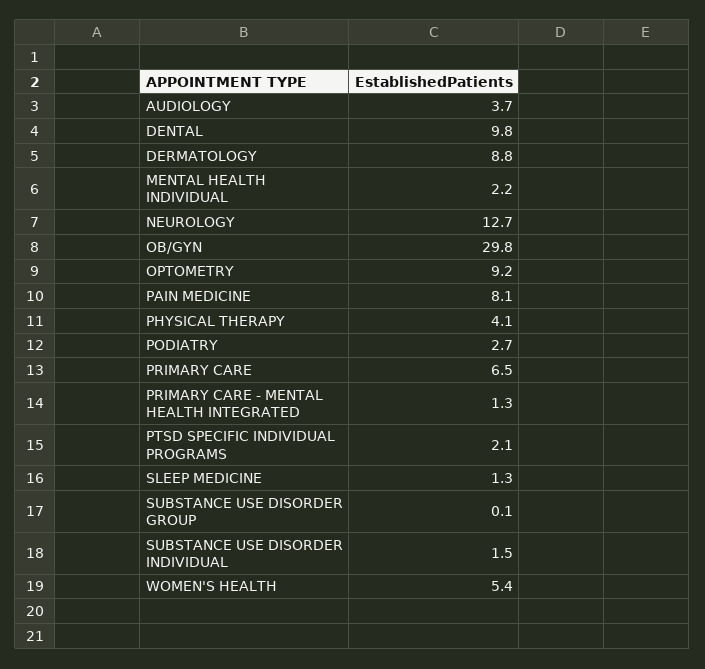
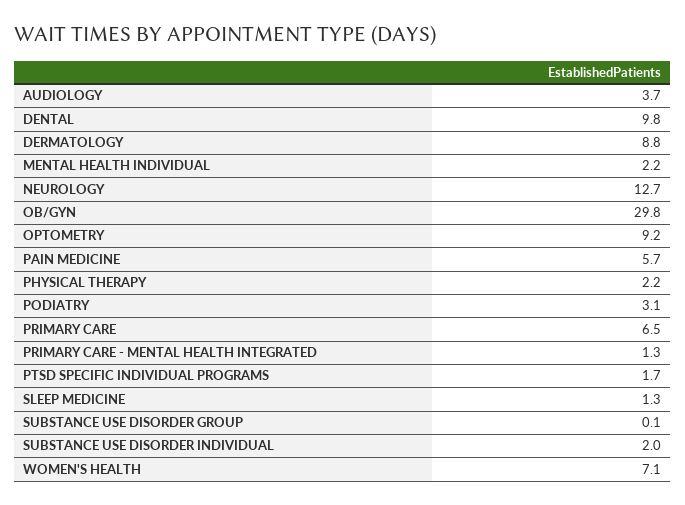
  {
    "AUDIOLOGY": 3.7,
    "DENTAL": 9.8,
    "DERMATOLOGY": 8.8,
    "MENTAL HEALTH INDIVIDUAL": 2.2,
    "NEUROLOGY": 12.7,
    "OB/GYN": 29.8,
    "OPTOMETRY": 9.2,
-   "PAIN MEDICINE": 8.1,
+   "PAIN MEDICINE": 5.7,
-   "PHYSICAL THERAPY": 4.1,
+   "PHYSICAL THERAPY": 2.2,
-   "PODIATRY": 2.7,
+   "PODIATRY": 3.1,
    "PRIMARY CARE": 6.5,
    "PRIMARY CARE - MENTAL HEALTH INTEGRATED": 1.3,
-   "PTSD SPECIFIC INDIVIDUAL PROGRAMS": 2.1,
+   "PTSD SPECIFIC INDIVIDUAL PROGRAMS": 1.7,
    "SLEEP MEDICINE": 1.3,
    "SUBSTANCE USE DISORDER GROUP": 0.1,
-   "SUBSTANCE USE DISORDER INDIVIDUAL": 1.5,
+   "SUBSTANCE USE DISORDER INDIVIDUAL": 2,
-   "WOMEN'S HEALTH": 5.4
+   "WOMEN'S HEALTH": 7.1
  }

